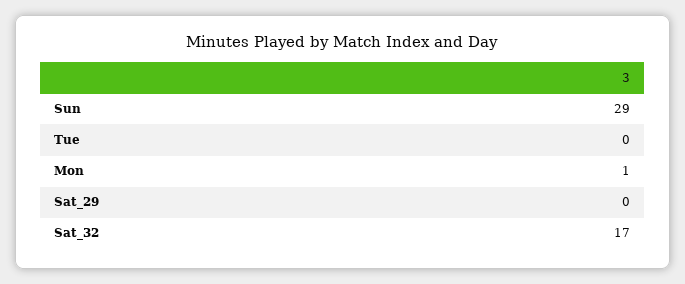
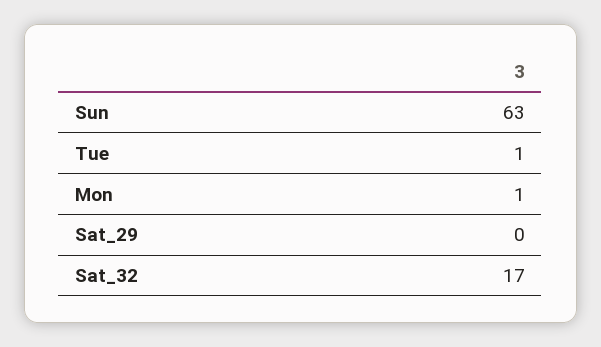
  {
-   "Sun": 29,
+   "Sun": 63,
-   "Tue": 0,
+   "Tue": 1,
    "Mon": 1,
    "Sat_29": 0,
    "Sat_32": 17
  }

